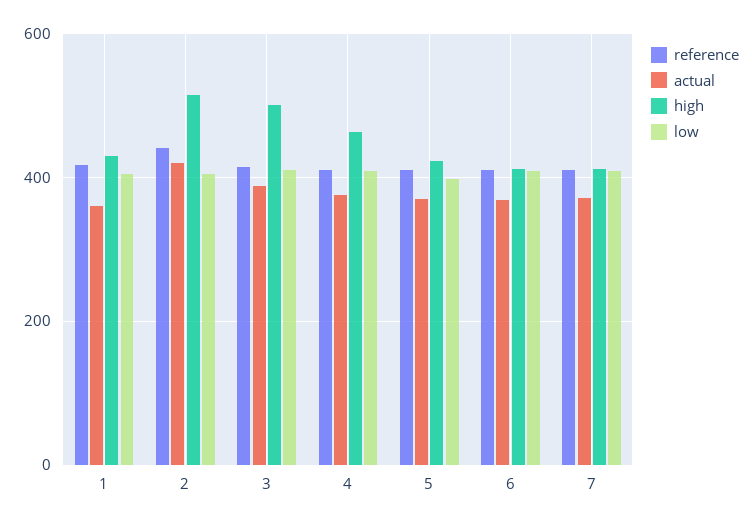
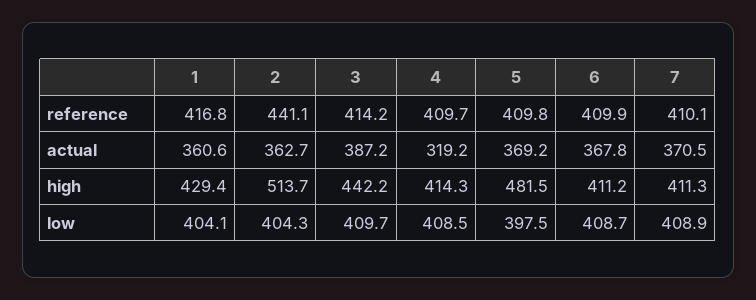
  {
    "reference": {
      "1": 416.8,
      "2": 441.1,
      "3": 414.2,
      "4": 409.7,
      "5": 409.8,
      "6": 409.9,
      "7": 410.1
    },
    "actual": {
      "1": 360.6,
-     "2": 420,
+     "2": 362.7,
      "3": 387.2,
-     "4": 380,
+     "4": 319.2,
      "5": 369.2,
      "6": 367.8,
      "7": 370.5
    },
    "high": {
      "1": 429.4,
      "2": 513.7,
-     "3": 500,
+     "3": 442.2,
-     "4": 460,
+     "4": 414.3,
-     "5": 420,
+     "5": 481.5,
      "6": 411.2,
      "7": 411.3
    },
    "low": {
      "1": 404.1,
      "2": 404.3,
      "3": 409.7,
      "4": 408.5,
      "5": 397.5,
      "6": 408.7,
      "7": 408.9
    }
  }

